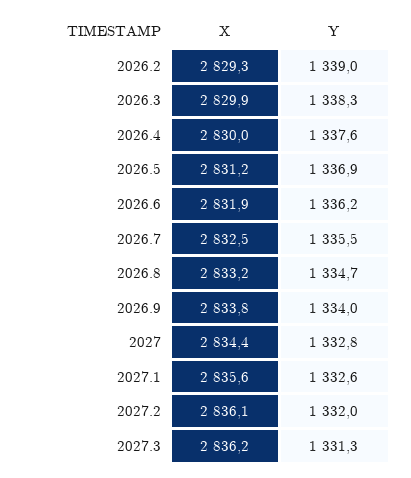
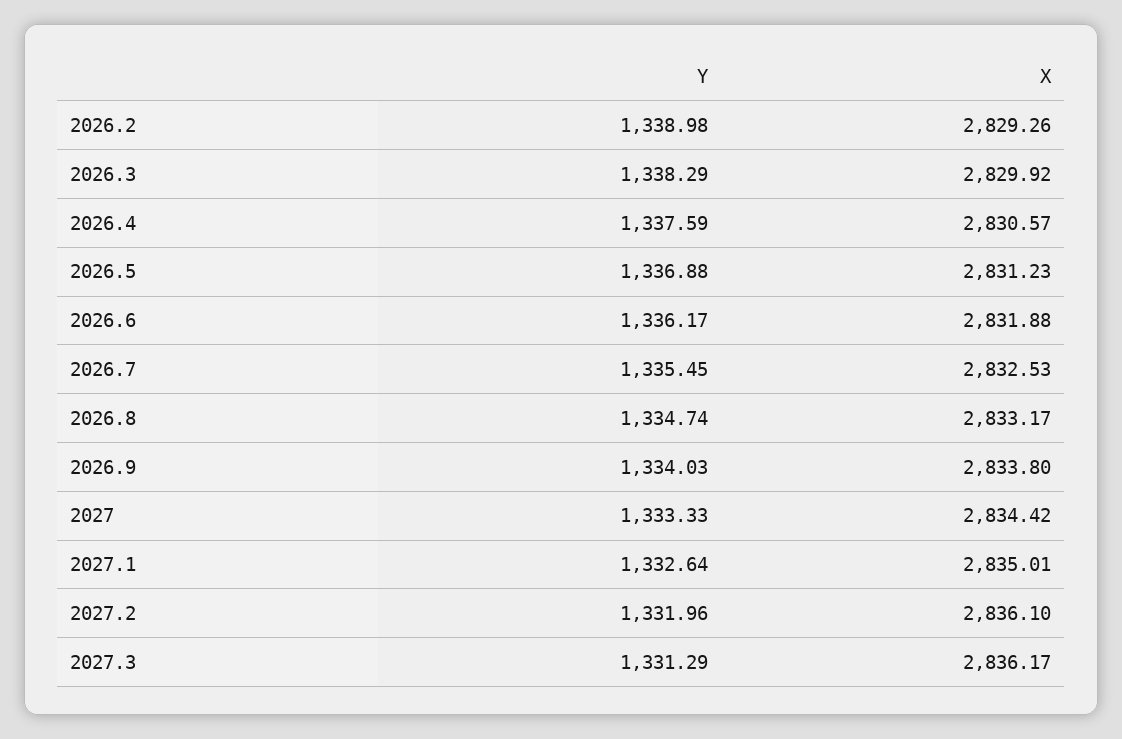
  {
    "X": {
      "2026.2": 2829.26,
      "2026.3": 2829.92,
-     "2026.4": 2830,
+     "2026.4": 2830.57,
      "2026.5": 2831.23,
      "2026.6": 2831.88,
      "2026.7": 2832.53,
      "2026.8": 2833.17,
      "2026.9": 2833.8,
      "2027": 2834.42,
-     "2027.1": 2835.6,
+     "2027.1": 2835.01,
      "2027.2": 2836.1,
      "2027.3": 2836.17
    },
    "Y": {
      "2026.2": 1338.98,
      "2026.3": 1338.29,
      "2026.4": 1337.59,
      "2026.5": 1336.88,
      "2026.6": 1336.17,
      "2026.7": 1335.45,
      "2026.8": 1334.74,
      "2026.9": 1334.03,
-     "2027": 1332.8,
+     "2027": 1333.33,
      "2027.1": 1332.64,
      "2027.2": 1331.96,
      "2027.3": 1331.29
    }
  }

